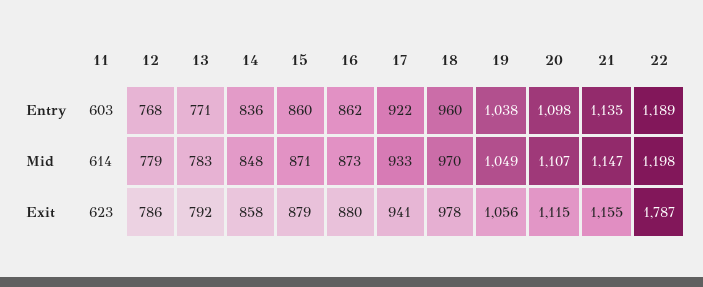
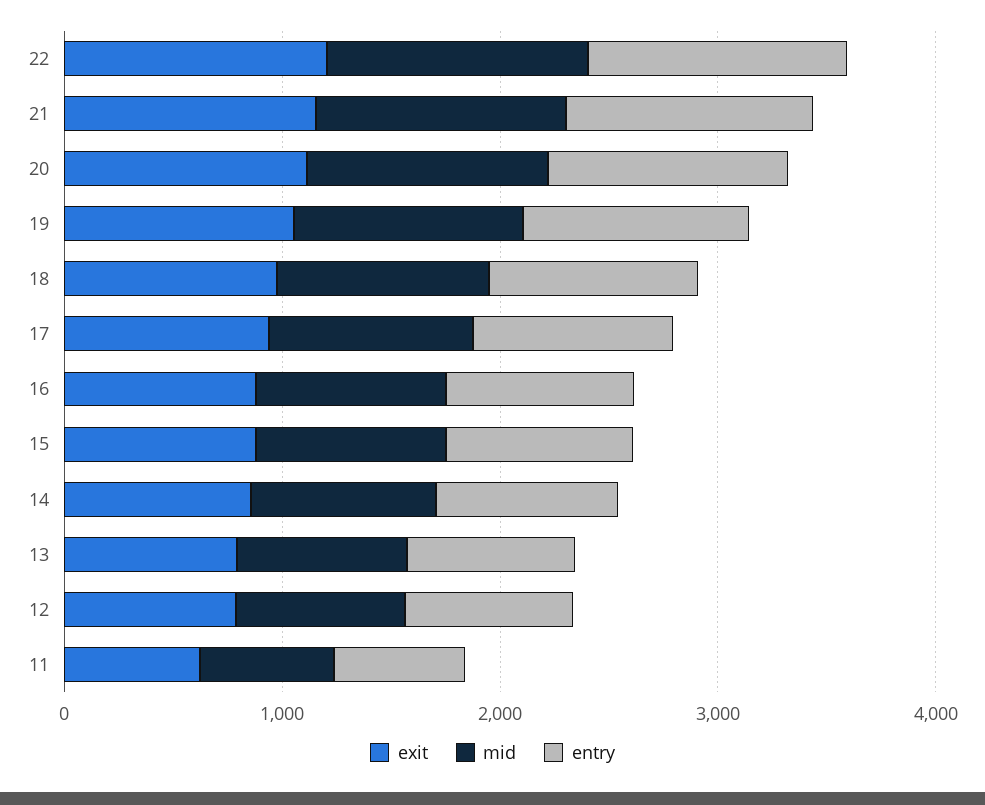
  {
    "Entry": {
      "11": 603,
      "12": 768,
      "13": 771,
      "14": 836,
      "15": 860,
      "16": 862,
      "17": 922,
      "18": 960,
      "19": 1038,
      "20": 1098,
      "21": 1135,
      "22": 1189
    },
    "Mid": {
      "11": 614,
      "12": 779,
      "13": 783,
      "14": 848,
      "15": 871,
      "16": 873,
      "17": 933,
      "18": 970,
      "19": 1049,
      "20": 1107,
      "21": 1147,
      "22": 1198
    },
    "Exit": {
      "11": 623,
      "12": 786,
      "13": 792,
      "14": 858,
      "15": 879,
      "16": 880,
      "17": 941,
      "18": 978,
      "19": 1056,
      "20": 1115,
      "21": 1155,
-     "22": 1787
+     "22": 1200
    }
  }

